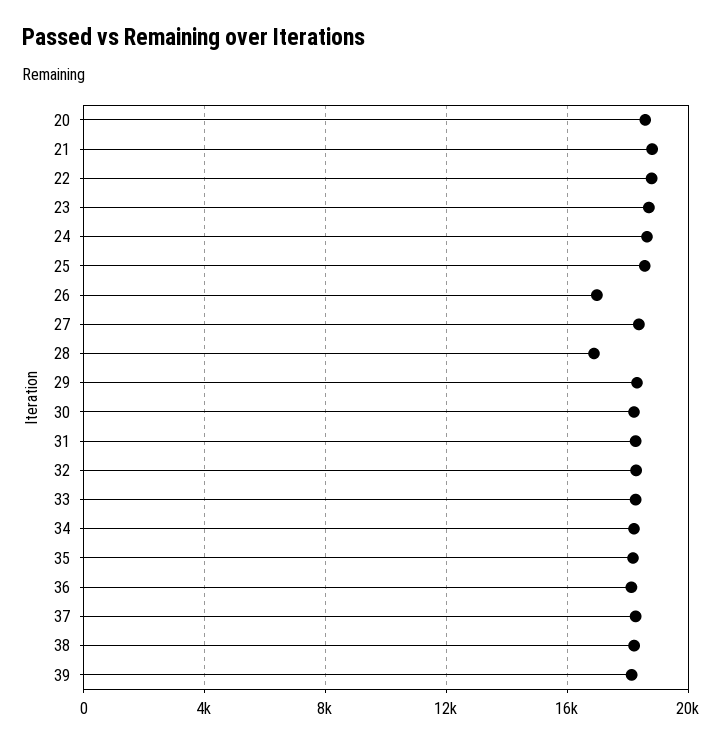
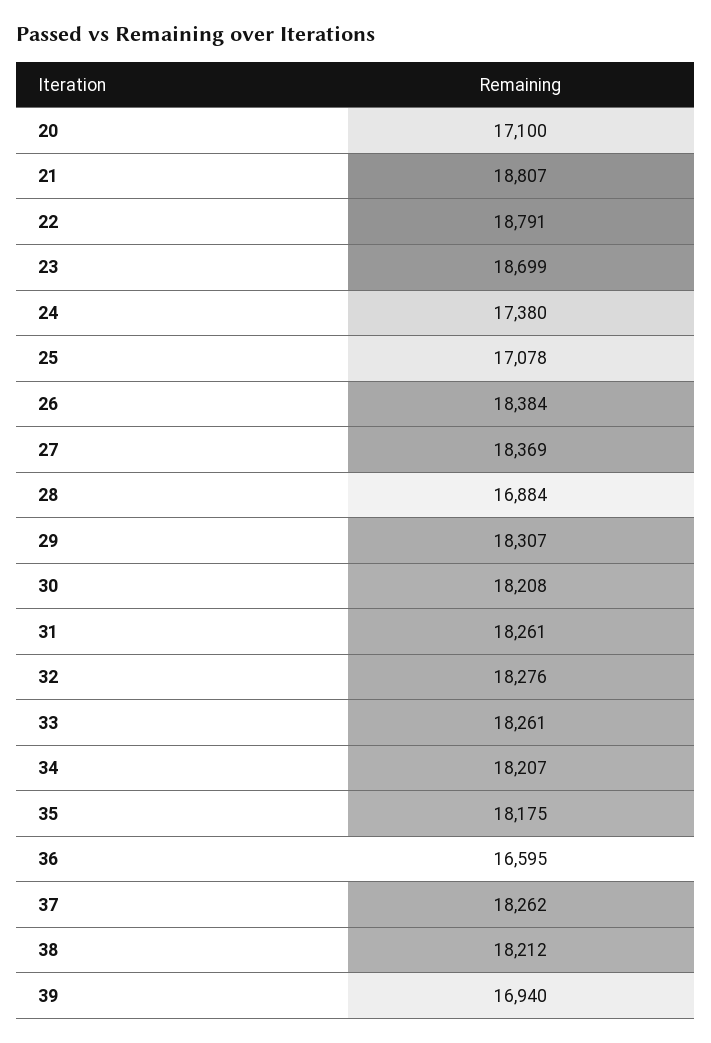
  {
-   "20": 18500,
+   "20": 17100,
    "21": 18807,
    "22": 18791,
    "23": 18699,
-   "24": 18500,
+   "24": 17380,
-   "25": 18500,
+   "25": 17078,
-   "26": 17000,
+   "26": 18384,
    "27": 18369,
    "28": 16884,
    "29": 18307,
    "30": 18208,
    "31": 18261,
    "32": 18276,
    "33": 18261,
    "34": 18207,
    "35": 18175,
-   "36": 18000,
+   "36": 16595,
    "37": 18262,
    "38": 18212,
-   "39": 18000
+   "39": 16940
  }

